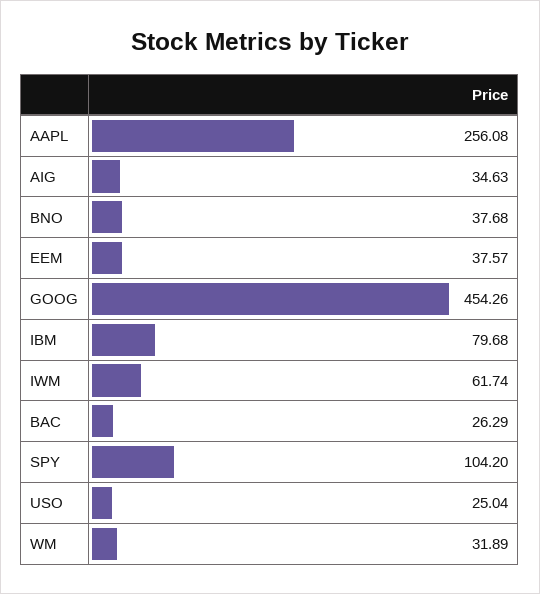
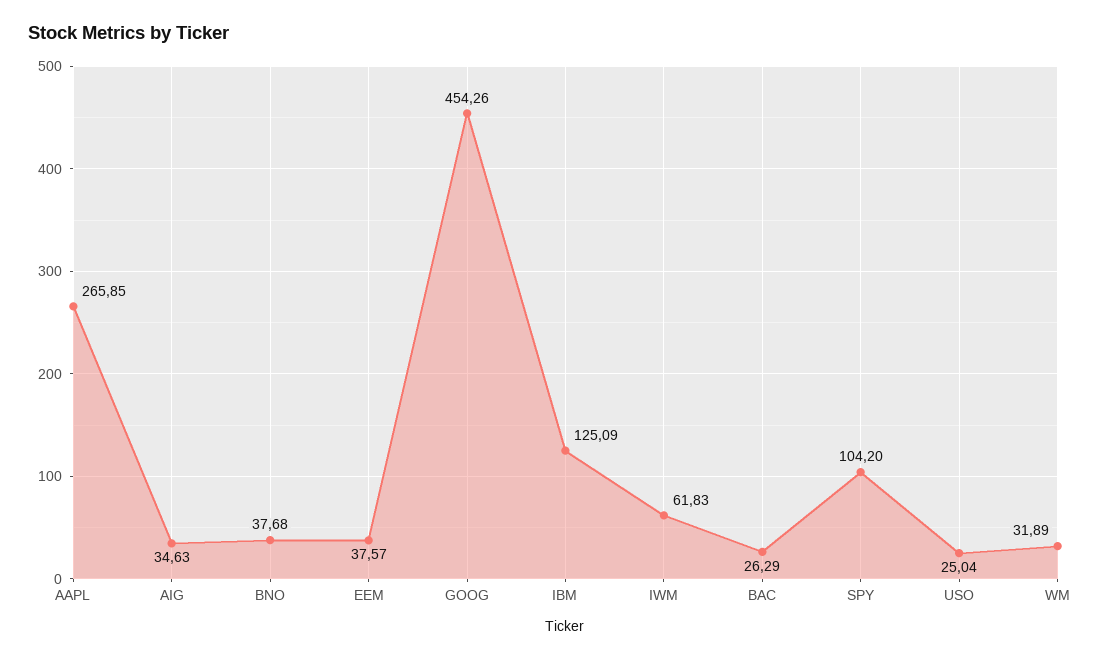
  {
-   "AAPL": 256.08,
+   "AAPL": 265.85,
    "AIG": 34.63,
    "BNO": 37.68,
    "EEM": 37.57,
    "GOOG": 454.26,
-   "IBM": 79.68,
+   "IBM": 125.09,
-   "IWM": 61.74,
+   "IWM": 61.83,
    "BAC": 26.29,
    "SPY": 104.2,
    "USO": 25.04,
    "WM": 31.89
  }

